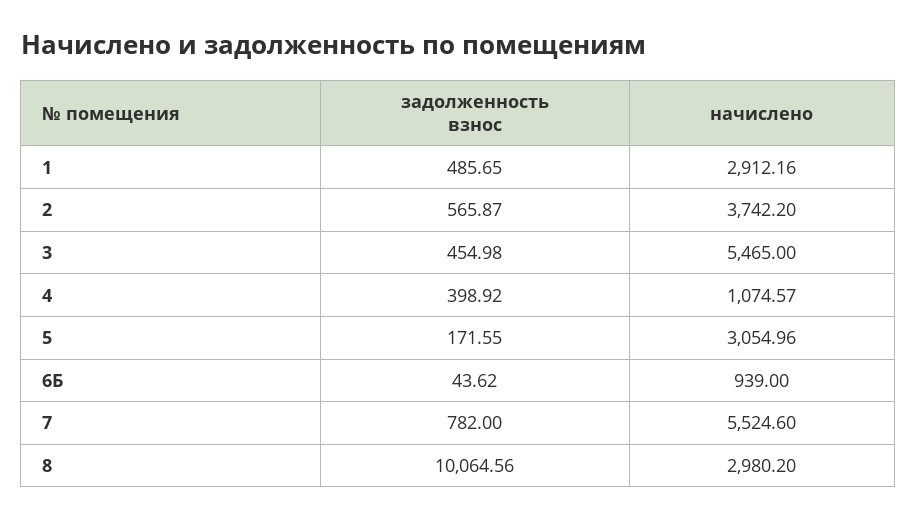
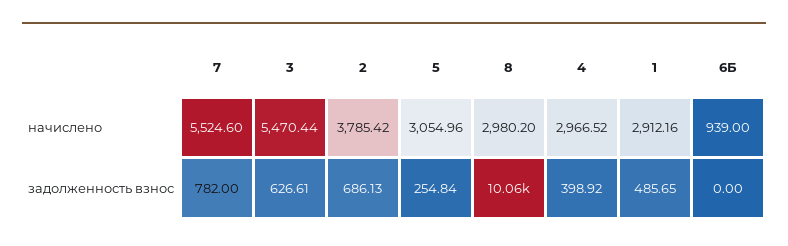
  {
    "задолженность взнос": {
      "1": 485.65,
-     "2": 565.87,
+     "2": 686.13,
-     "3": 454.98,
+     "3": 626.61,
      "4": 398.92,
-     "5": 171.55,
+     "5": 254.84,
-     "6Б": 43.62,
+     "6Б": 0,
      "7": 782,
      "8": 10064.56
    },
    "начислено": {
      "1": 2912.16,
-     "2": 3742.2,
+     "2": 3785.42,
-     "3": 5465,
+     "3": 5470.44,
-     "4": 1074.57,
+     "4": 2966.52,
      "5": 3054.96,
      "6Б": 939,
      "7": 5524.6,
      "8": 2980.2
    }
  }

